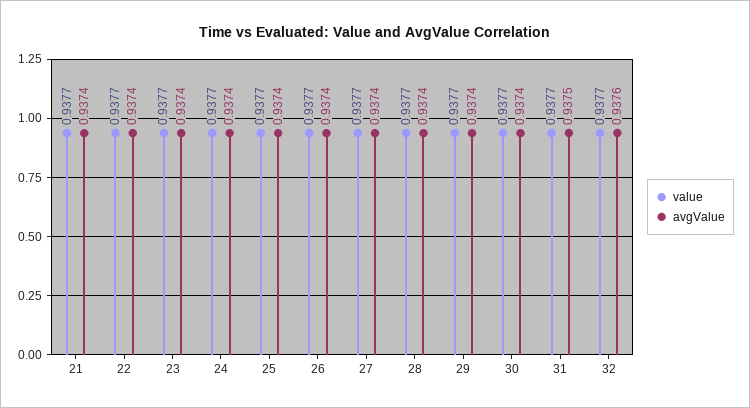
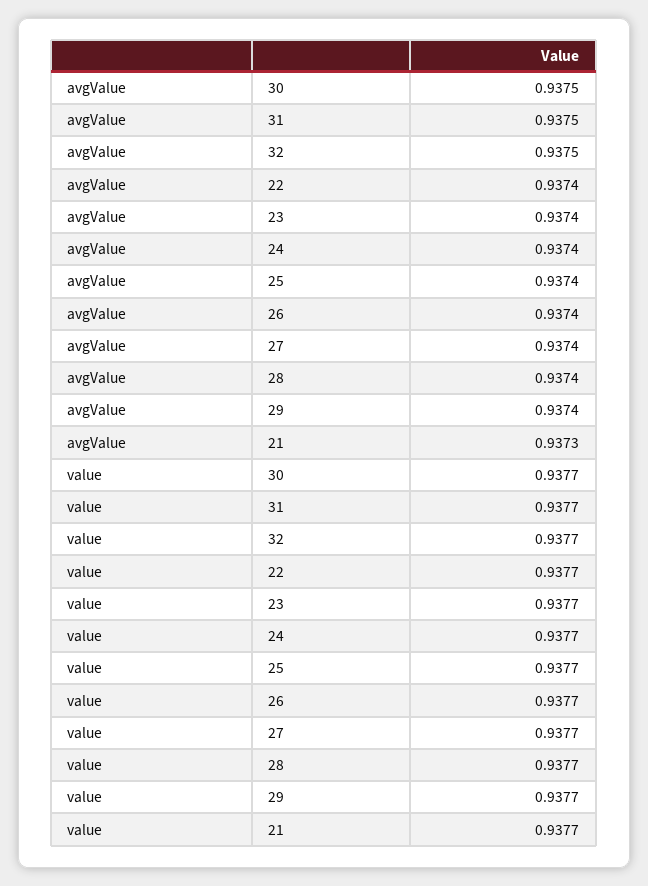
  {
    "value": {
      "21": 0.9377,
      "22": 0.9377,
      "23": 0.9377,
      "24": 0.9377,
      "25": 0.9377,
      "26": 0.9377,
      "27": 0.9377,
      "28": 0.9377,
      "29": 0.9377,
      "30": 0.9377,
      "31": 0.9377,
      "32": 0.9377
    },
    "avgValue": {
-     "21": 0.9374,
+     "21": 0.9373,
      "22": 0.9374,
      "23": 0.9374,
      "24": 0.9374,
      "25": 0.9374,
      "26": 0.9374,
      "27": 0.9374,
      "28": 0.9374,
      "29": 0.9374,
-     "30": 0.9374,
+     "30": 0.9375,
      "31": 0.9375,
-     "32": 0.9376
+     "32": 0.9375
    }
  }

